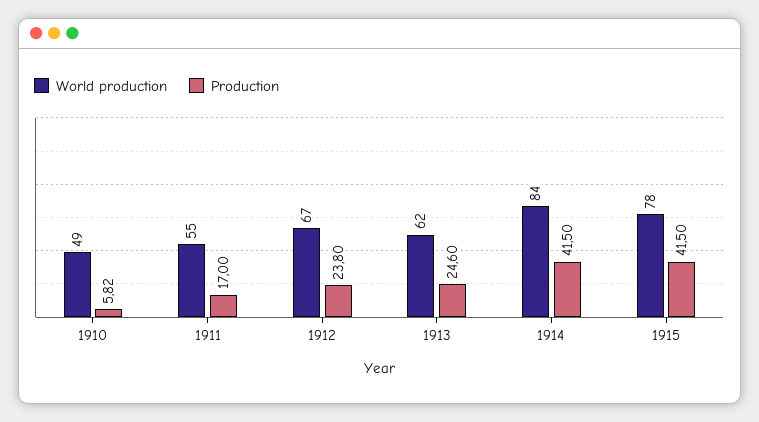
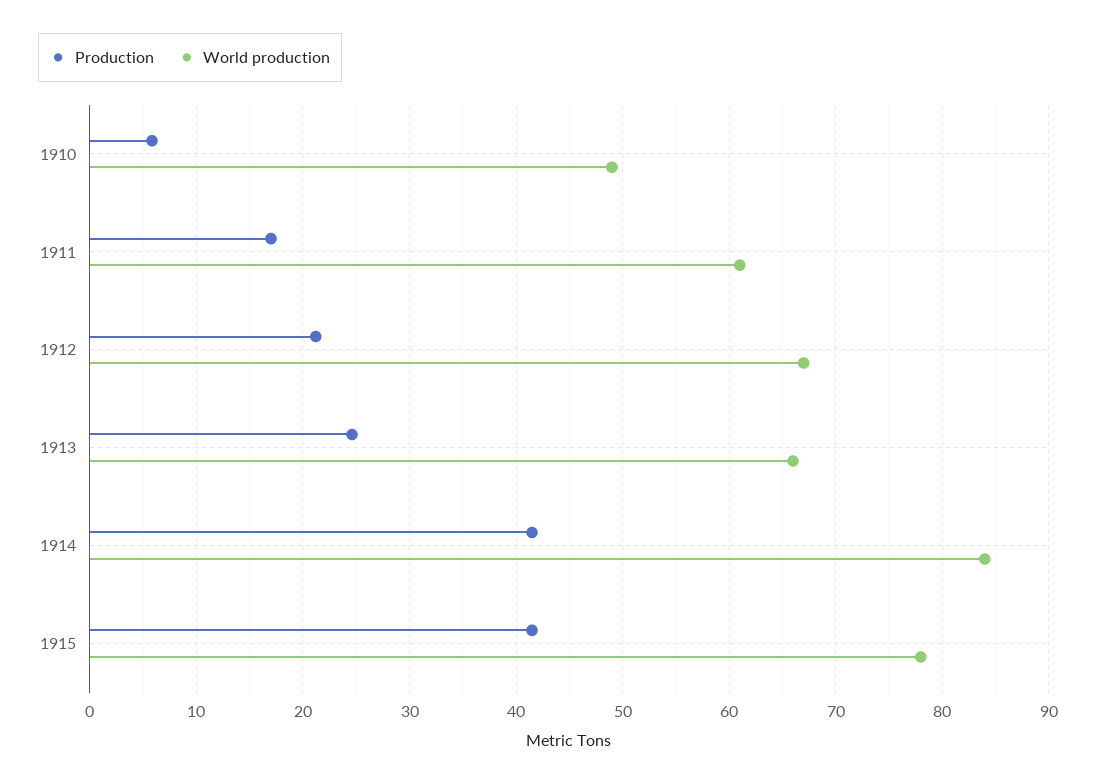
  {
    "World production": {
      "1910": 49,
-     "1911": 55,
+     "1911": 61,
      "1912": 67,
-     "1913": 62,
+     "1913": 66,
      "1914": 84,
      "1915": 78
    },
    "Production": {
      "1910": 5.82,
      "1911": 17,
-     "1912": 23.8,
+     "1912": 21,
      "1913": 24.6,
      "1914": 41.5,
      "1915": 41.5
    }
  }

